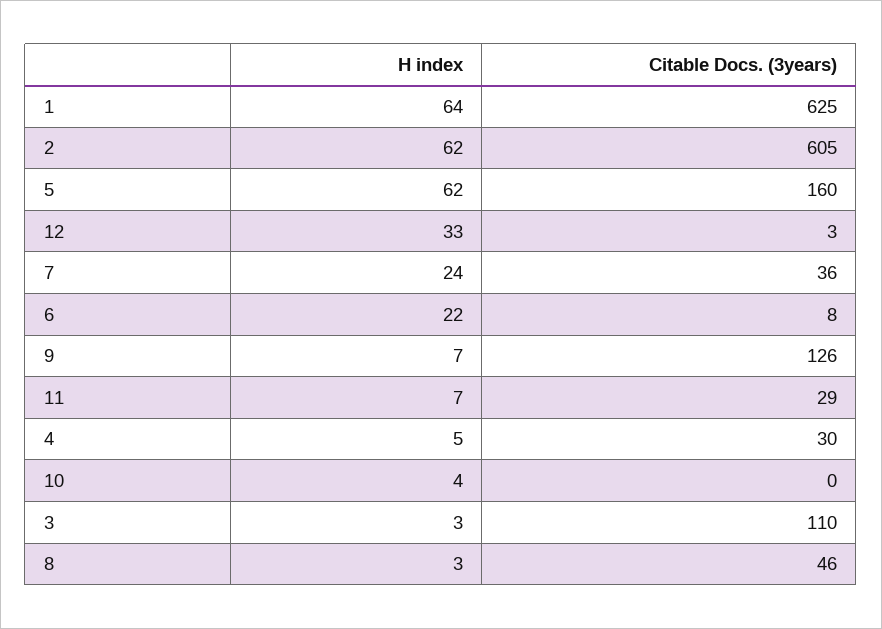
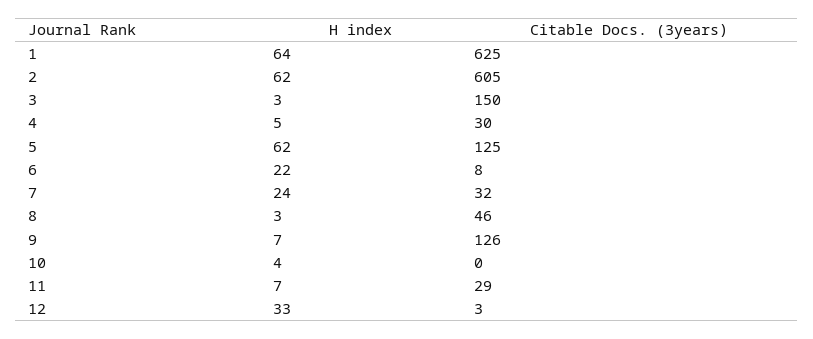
  {
    "H index": {
      "1": 64,
      "2": 62,
      "5": 62,
      "12": 33,
      "7": 24,
      "6": 22,
      "9": 7,
      "11": 7,
      "4": 5,
      "10": 4,
      "3": 3,
      "8": 3
    },
    "Citable Docs. (3years)": {
      "1": 625,
      "2": 605,
-     "5": 160,
+     "5": 125,
      "12": 3,
-     "7": 36,
+     "7": 32,
      "6": 8,
      "9": 126,
      "11": 29,
      "4": 30,
      "10": 0,
-     "3": 110,
+     "3": 150,
      "8": 46
    }
  }

